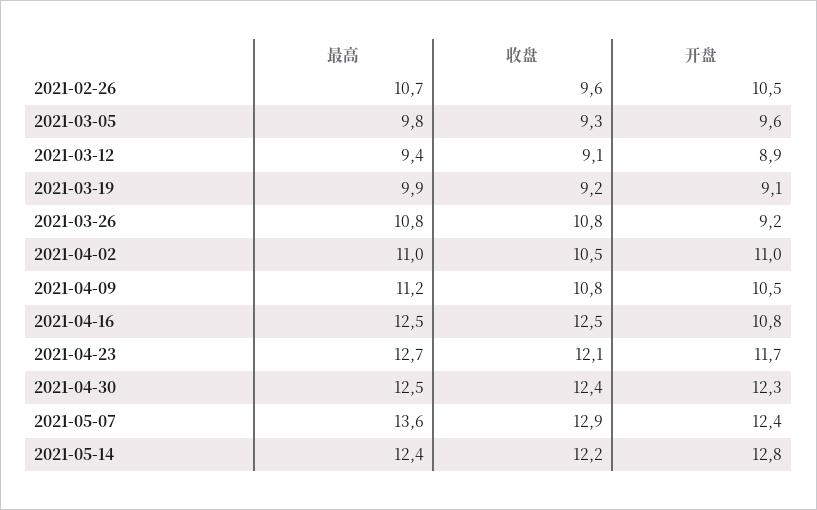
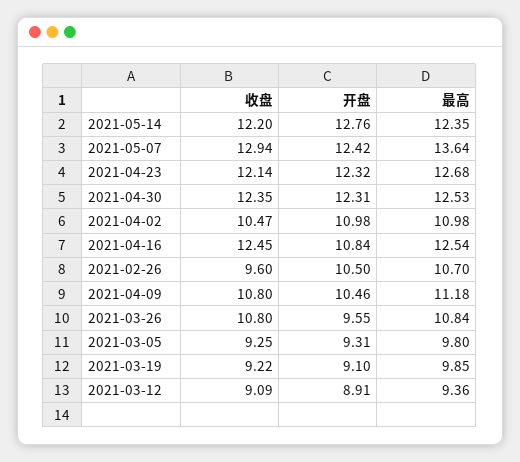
  {
    "最高": {
      "2021-02-26": 10.7,
      "2021-03-05": 9.8,
      "2021-03-12": 9.36,
      "2021-03-19": 9.85,
      "2021-03-26": 10.84,
      "2021-04-02": 10.98,
      "2021-04-09": 11.18,
      "2021-04-16": 12.54,
      "2021-04-23": 12.68,
      "2021-04-30": 12.53,
      "2021-05-07": 13.64,
      "2021-05-14": 12.35
    },
    "收盘": {
      "2021-02-26": 9.6,
      "2021-03-05": 9.25,
      "2021-03-12": 9.09,
      "2021-03-19": 9.22,
      "2021-03-26": 10.8,
      "2021-04-02": 10.47,
      "2021-04-09": 10.8,
      "2021-04-16": 12.45,
      "2021-04-23": 12.14,
      "2021-04-30": 12.35,
      "2021-05-07": 12.94,
      "2021-05-14": 12.2
    },
    "开盘": {
      "2021-02-26": 10.5,
-     "2021-03-05": 9.6,
+     "2021-03-05": 9.31,
      "2021-03-12": 8.91,
      "2021-03-19": 9.1,
-     "2021-03-26": 9.2,
+     "2021-03-26": 9.55,
      "2021-04-02": 10.98,
      "2021-04-09": 10.46,
      "2021-04-16": 10.84,
-     "2021-04-23": 11.7,
+     "2021-04-23": 12.32,
      "2021-04-30": 12.31,
      "2021-05-07": 12.42,
      "2021-05-14": 12.76
    }
  }

